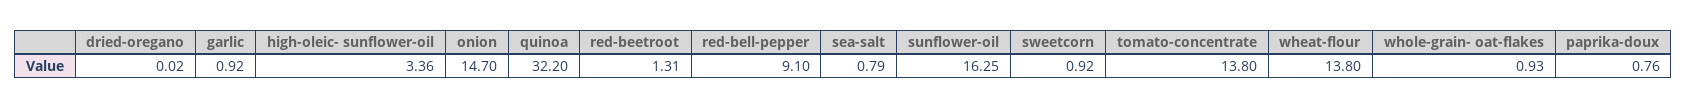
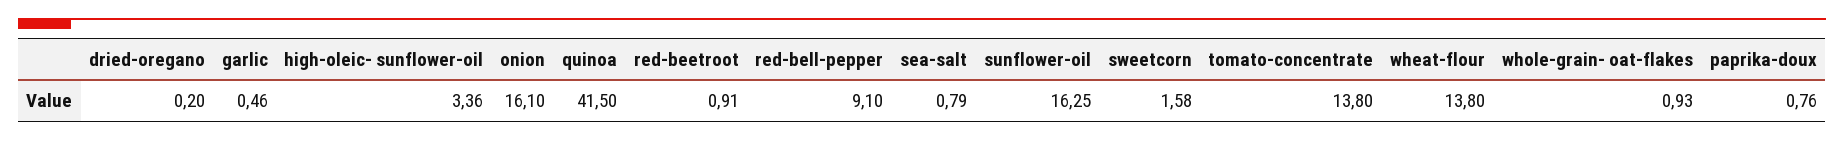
  {
-   "dried-oregano": 0.02,
+   "dried-oregano": 0.2,
-   "garlic": 0.92,
+   "garlic": 0.46,
    "high-oleic- sunflower-oil": 3.36,
-   "onion": 14.7,
+   "onion": 16.1,
-   "quinoa": 32.2,
+   "quinoa": 41.5,
-   "red-beetroot": 1.31,
+   "red-beetroot": 0.91,
    "red-bell-pepper": 9.1,
    "sea-salt": 0.79,
    "sunflower-oil": 16.25,
-   "sweetcorn": 0.92,
+   "sweetcorn": 1.58,
    "tomato-concentrate": 13.8,
    "wheat-flour": 13.8,
    "whole-grain- oat-flakes": 0.93,
    "paprika-doux": 0.76
  }

